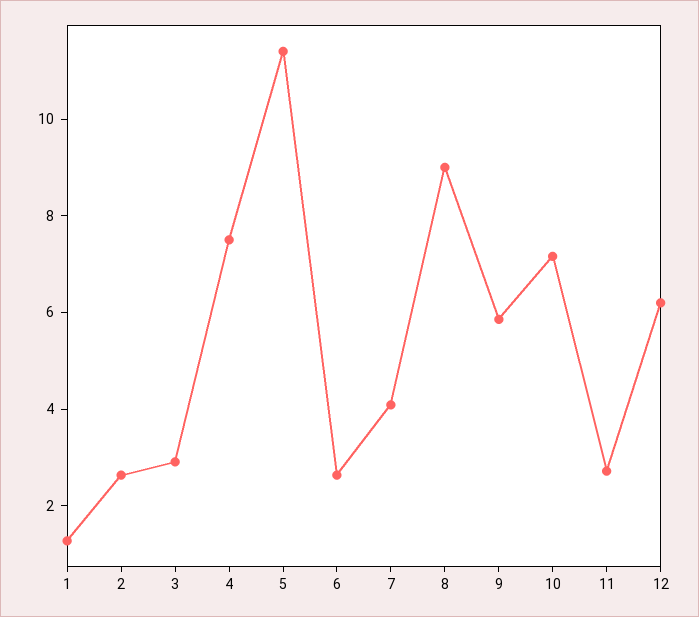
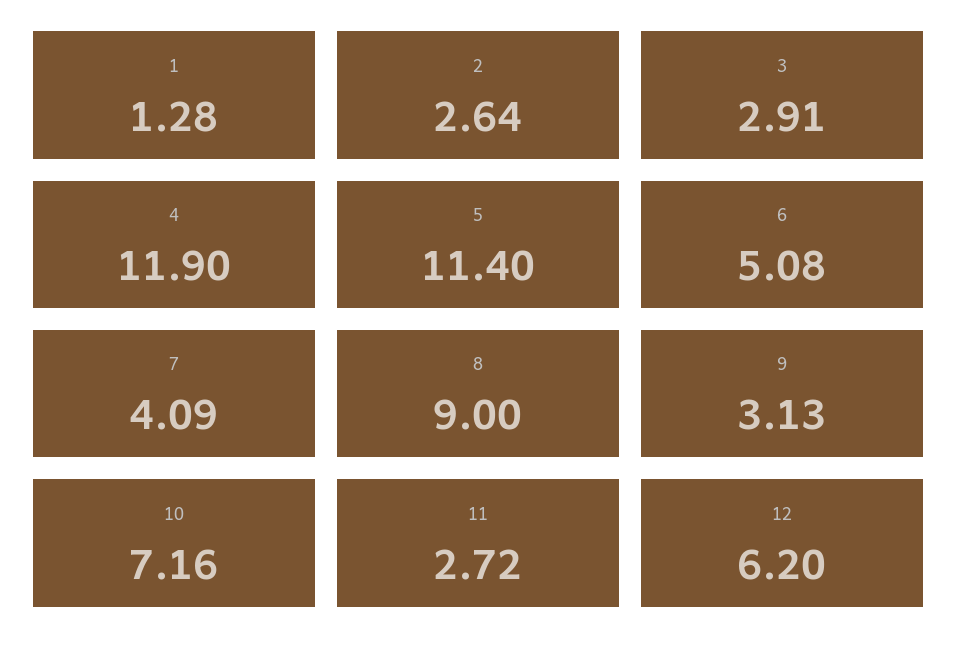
  {
    "1": 1.28,
    "2": 2.64,
    "3": 2.91,
-   "4": 7.5,
+   "4": 11.9,
    "5": 11.4,
-   "6": 2.5,
+   "6": 5.08,
    "7": 4.09,
    "8": 9,
-   "9": 6,
+   "9": 3.13,
    "10": 7.16,
    "11": 2.72,
    "12": 6.2
  }

